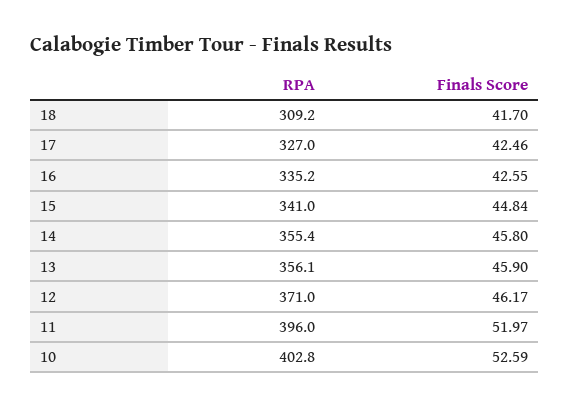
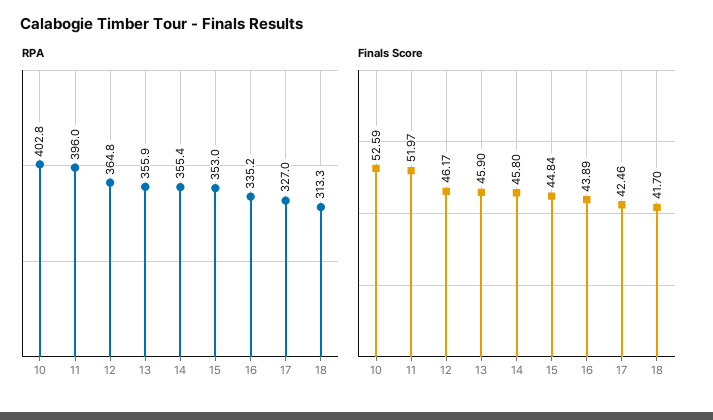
  {
    "RPA": {
-     "18": 309.2,
+     "18": 313.3,
      "17": 327,
      "16": 335.2,
-     "15": 341,
+     "15": 353,
      "14": 355.4,
-     "13": 356.1,
+     "13": 355.9,
-     "12": 371,
+     "12": 364.8,
      "11": 396,
      "10": 402.8
    },
    "Finals Score": {
      "18": 41.7,
      "17": 42.46,
-     "16": 42.55,
+     "16": 43.89,
      "15": 44.84,
      "14": 45.8,
      "13": 45.9,
      "12": 46.17,
      "11": 51.97,
      "10": 52.59
    }
  }

